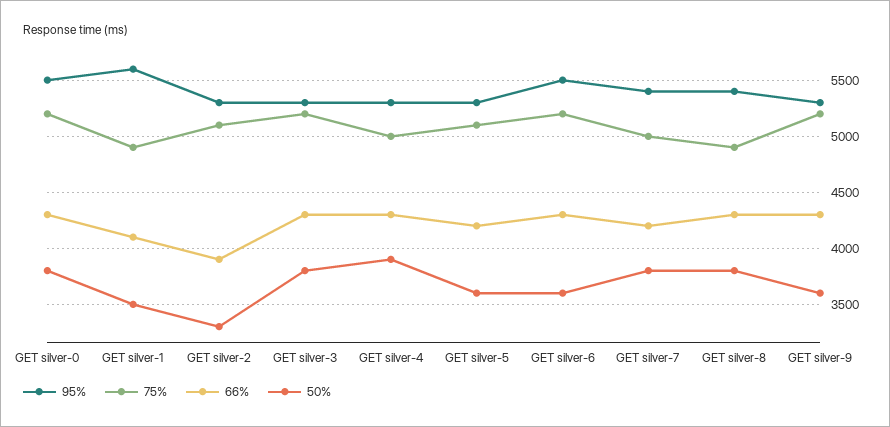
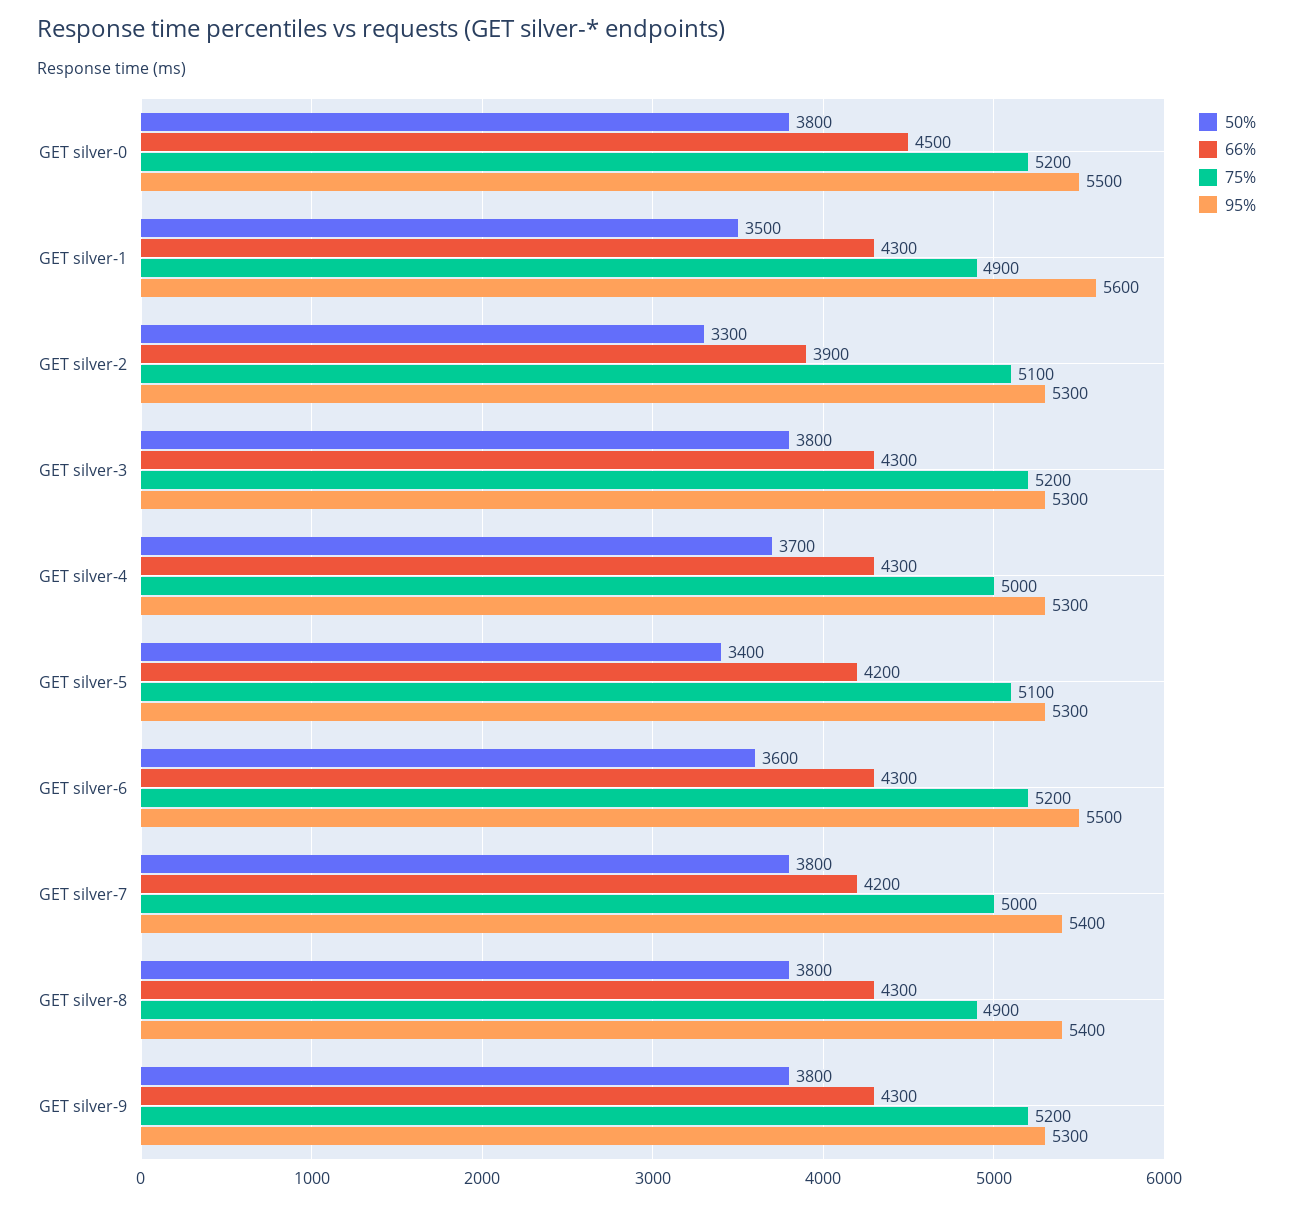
  {
    "95%": {
      "GET silver-0": 5500,
      "GET silver-1": 5600,
      "GET silver-2": 5300,
      "GET silver-3": 5300,
      "GET silver-4": 5300,
      "GET silver-5": 5300,
      "GET silver-6": 5500,
      "GET silver-7": 5400,
      "GET silver-8": 5400,
      "GET silver-9": 5300
    },
    "75%": {
      "GET silver-0": 5200,
      "GET silver-1": 4900,
      "GET silver-2": 5100,
      "GET silver-3": 5200,
      "GET silver-4": 5000,
      "GET silver-5": 5100,
      "GET silver-6": 5200,
      "GET silver-7": 5000,
      "GET silver-8": 4900,
      "GET silver-9": 5200
    },
    "66%": {
-     "GET silver-0": 4300,
+     "GET silver-0": 4500,
-     "GET silver-1": 4100,
+     "GET silver-1": 4300,
      "GET silver-2": 3900,
      "GET silver-3": 4300,
      "GET silver-4": 4300,
      "GET silver-5": 4200,
      "GET silver-6": 4300,
      "GET silver-7": 4200,
      "GET silver-8": 4300,
      "GET silver-9": 4300
    },
    "50%": {
      "GET silver-0": 3800,
      "GET silver-1": 3500,
      "GET silver-2": 3300,
      "GET silver-3": 3800,
-     "GET silver-4": 3900,
+     "GET silver-4": 3700,
-     "GET silver-5": 3600,
+     "GET silver-5": 3400,
      "GET silver-6": 3600,
      "GET silver-7": 3800,
      "GET silver-8": 3800,
-     "GET silver-9": 3600
+     "GET silver-9": 3800
    }
  }

